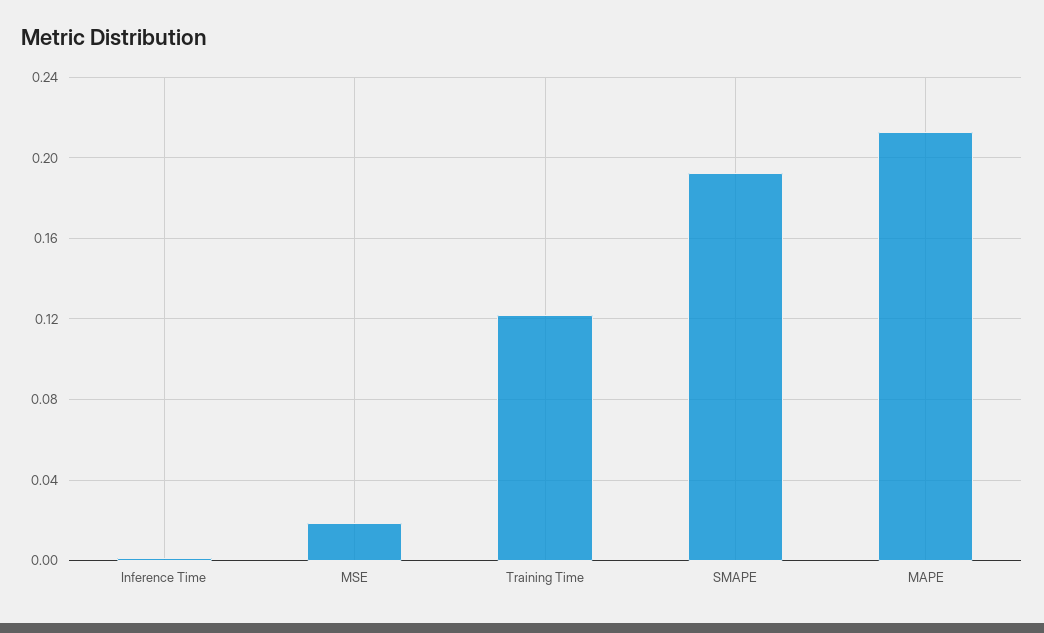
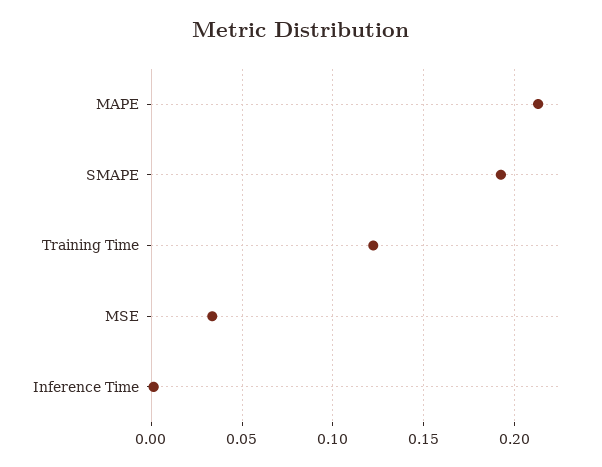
  {
    "Inference Time": 0,
-   "MSE": 0.02,
+   "MSE": 0.035,
    "Training Time": 0.12,
    "SMAPE": 0.19,
    "MAPE": 0.215
  }

